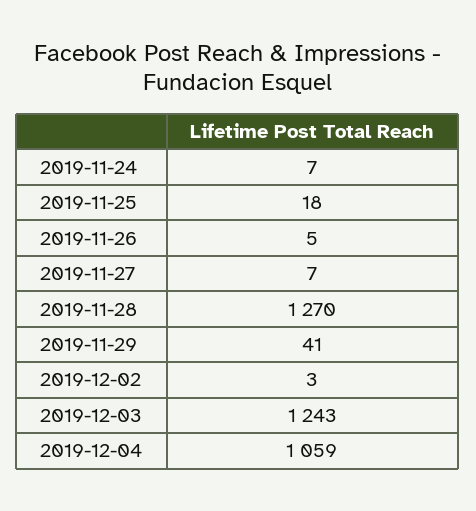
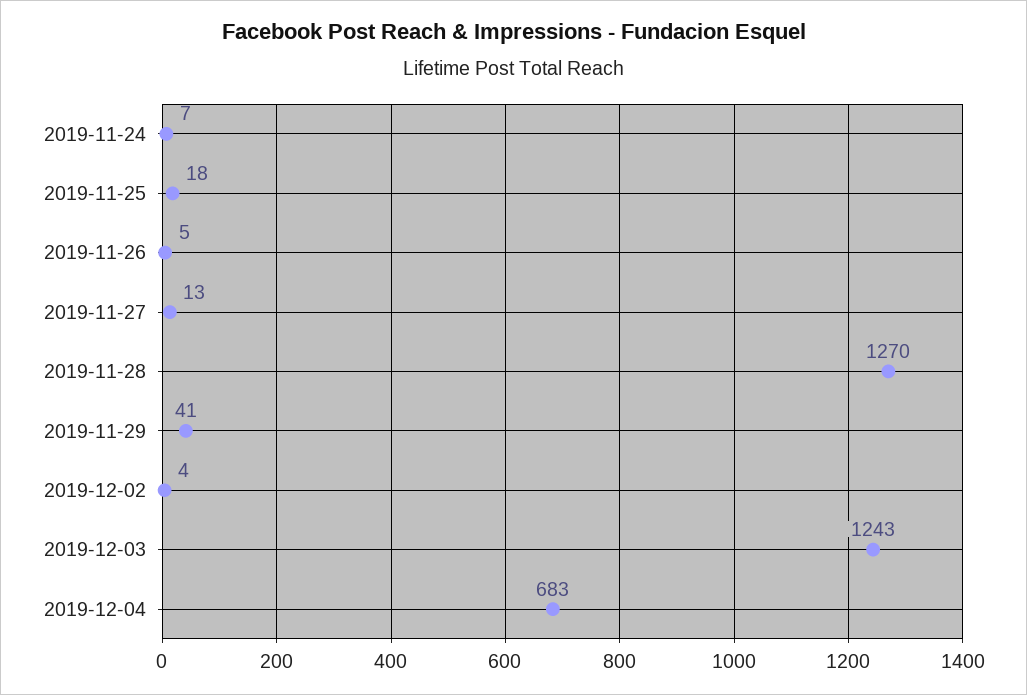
  {
    "2019-11-24": 7,
    "2019-11-25": 18,
    "2019-11-26": 5,
-   "2019-11-27": 7,
+   "2019-11-27": 13,
    "2019-11-28": 1270,
    "2019-11-29": 41,
-   "2019-12-02": 3,
+   "2019-12-02": 4,
    "2019-12-03": 1243,
-   "2019-12-04": 1059
+   "2019-12-04": 683
  }

